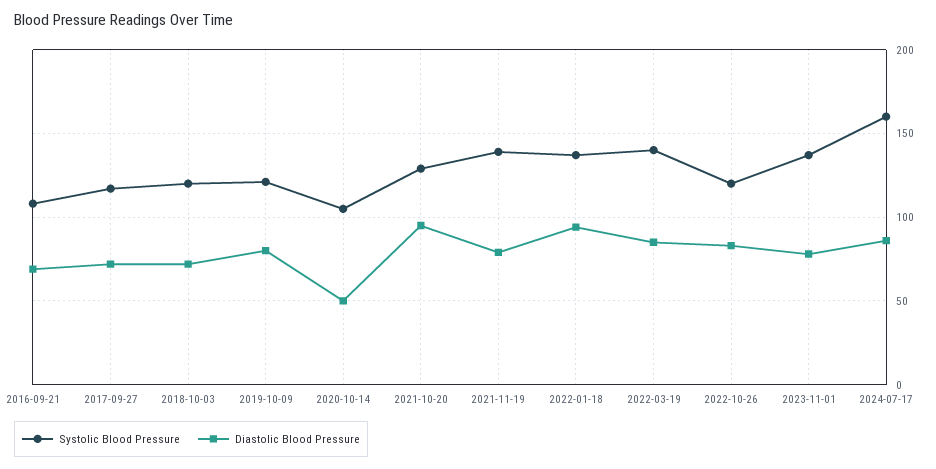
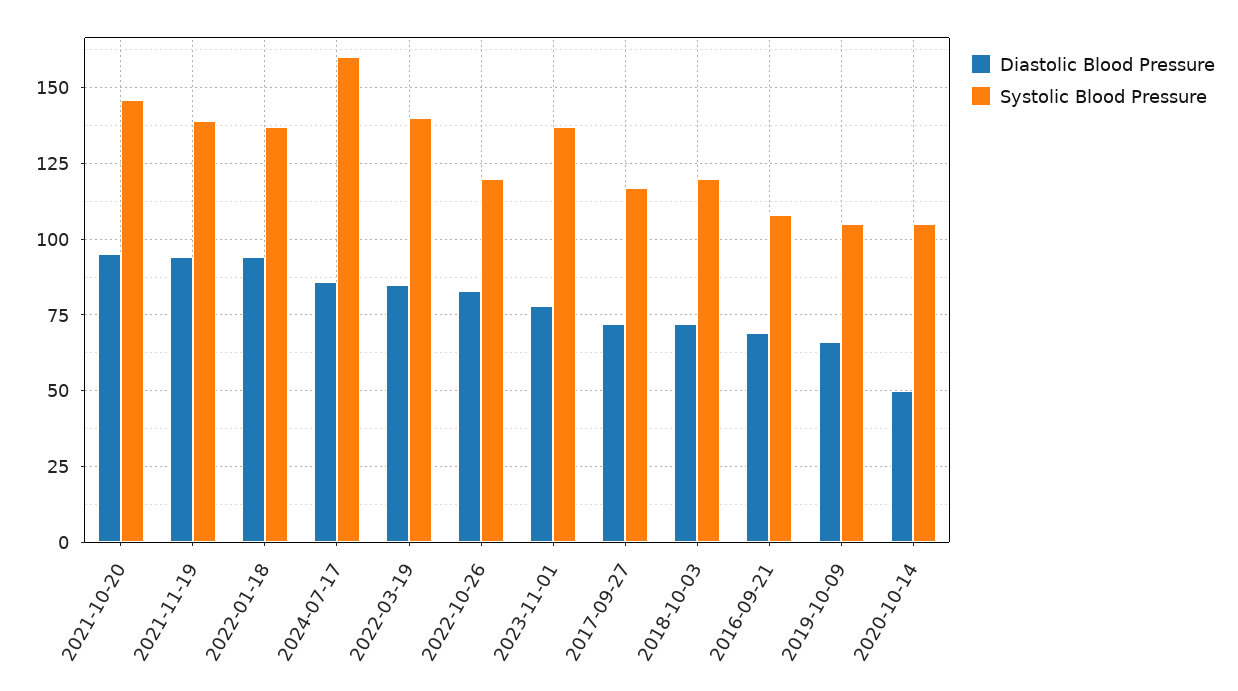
  {
    "Systolic Blood Pressure": {
      "2016-09-21": 110,
      "2017-09-27": 115,
      "2018-10-03": 120,
-     "2019-10-09": 120,
+     "2019-10-09": 105,
      "2020-10-14": 105,
-     "2021-10-20": 130,
+     "2021-10-20": 145,
      "2021-11-19": 140,
      "2022-01-18": 135,
      "2022-03-19": 140,
      "2022-10-26": 120,
      "2023-11-01": 135,
      "2024-07-17": 160
    },
    "Diastolic Blood Pressure": {
      "2016-09-21": 70,
      "2017-09-27": 70,
      "2018-10-03": 70,
-     "2019-10-09": 80,
+     "2019-10-09": 65,
      "2020-10-14": 50,
      "2021-10-20": 95,
-     "2021-11-19": 80,
+     "2021-11-19": 95,
      "2022-01-18": 95,
      "2022-03-19": 85,
      "2022-10-26": 85,
      "2023-11-01": 80,
      "2024-07-17": 85
    }
  }

